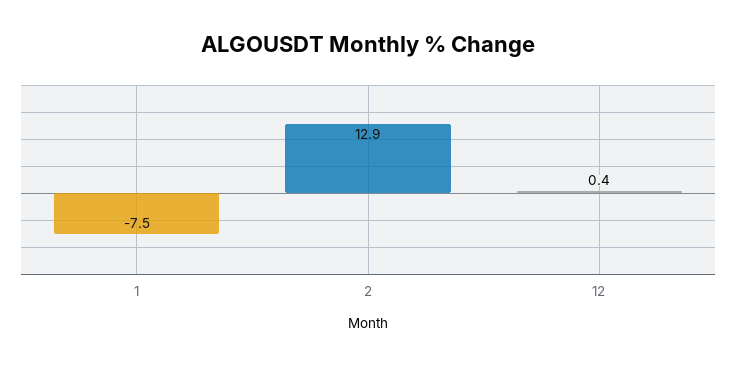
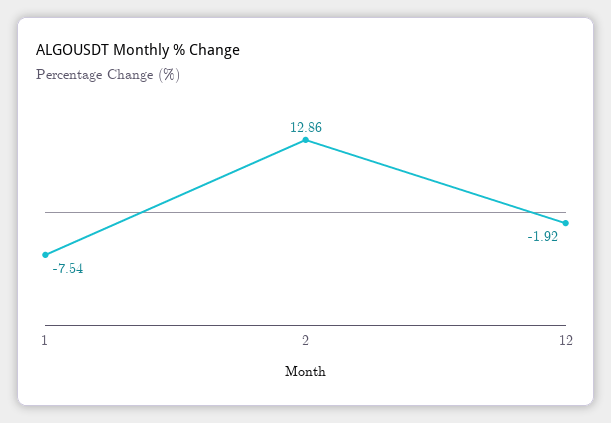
  {
    "1": -7.54,
    "2": 12.86,
-   "12": 0.4
+   "12": -1.92
  }

